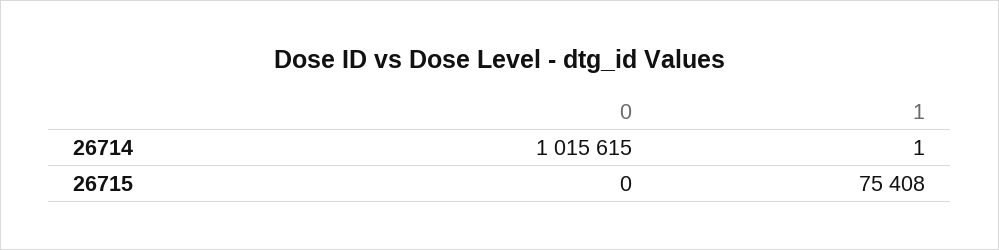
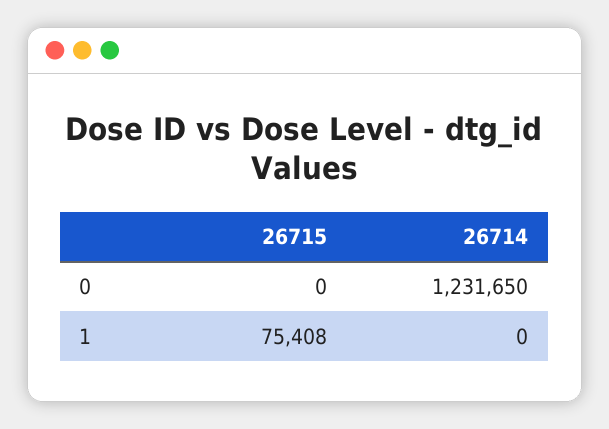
  {
    "0": {
-     "26714": 1015615,
+     "26714": 1231650,
      "26715": 0
    },
    "1": {
-     "26714": 1,
+     "26714": 0,
      "26715": 75408
    }
  }

